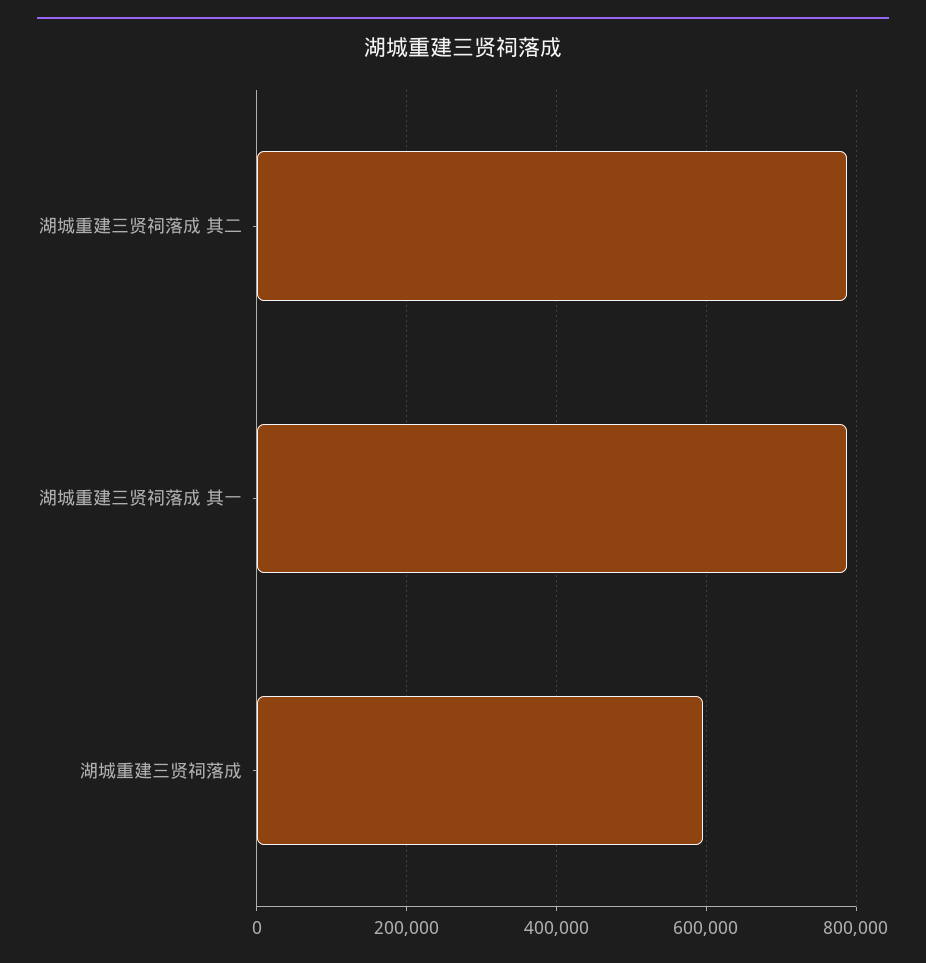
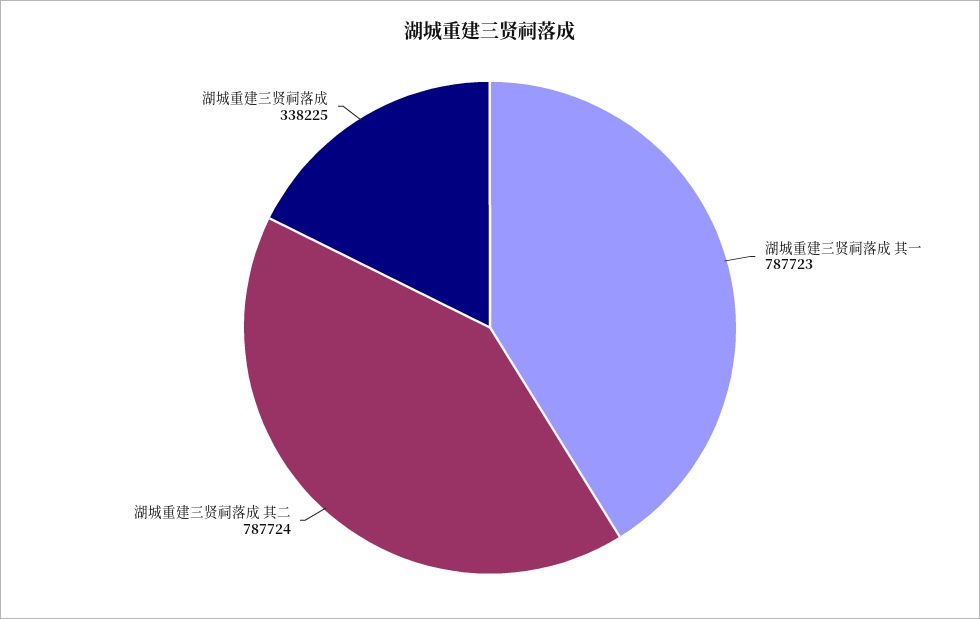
  {
    "湖城重建三贤祠落成 其二": 787724,
    "湖城重建三贤祠落成 其一": 787723,
-   "湖城重建三贤祠落成": 600000
+   "湖城重建三贤祠落成": 338225
  }

